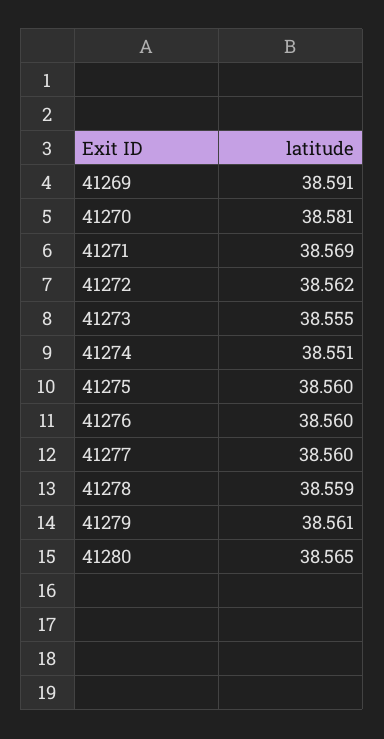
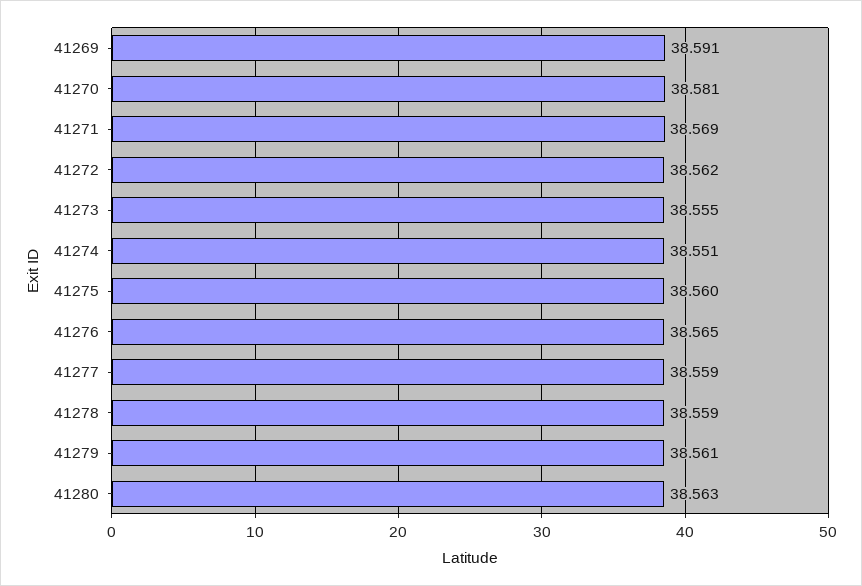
  {
    "41269": 38.591,
    "41270": 38.581,
    "41271": 38.569,
    "41272": 38.562,
    "41273": 38.555,
    "41274": 38.551,
    "41275": 38.56,
-   "41276": 38.56,
+   "41276": 38.565,
-   "41277": 38.56,
+   "41277": 38.559,
    "41278": 38.559,
    "41279": 38.561,
-   "41280": 38.565
+   "41280": 38.563
  }

